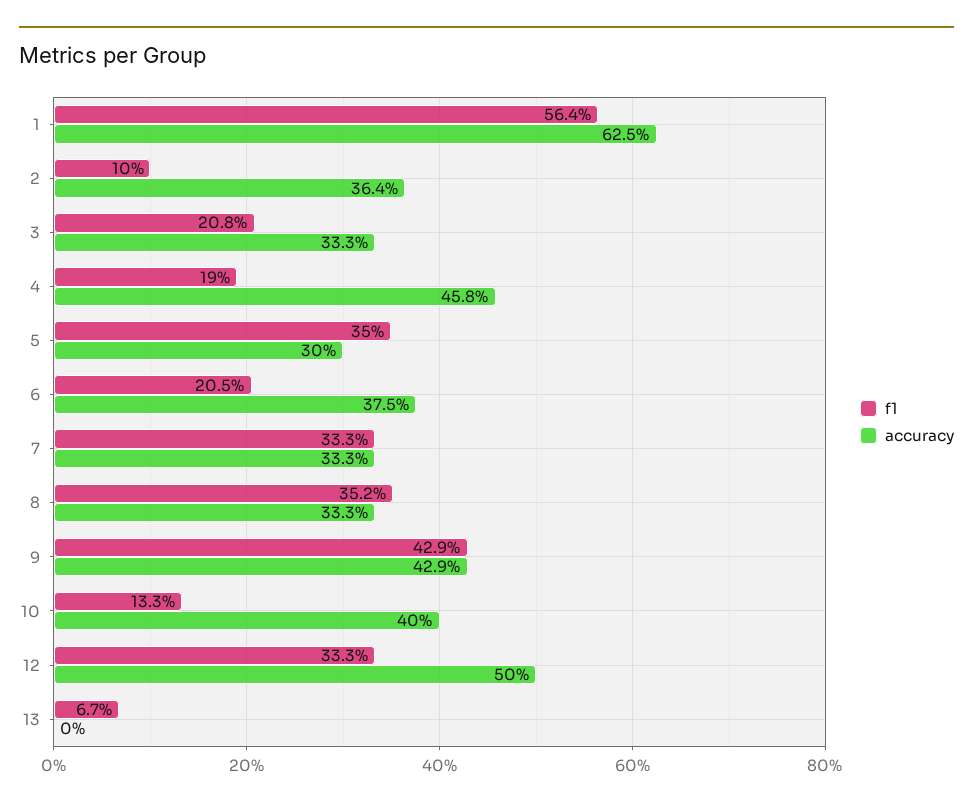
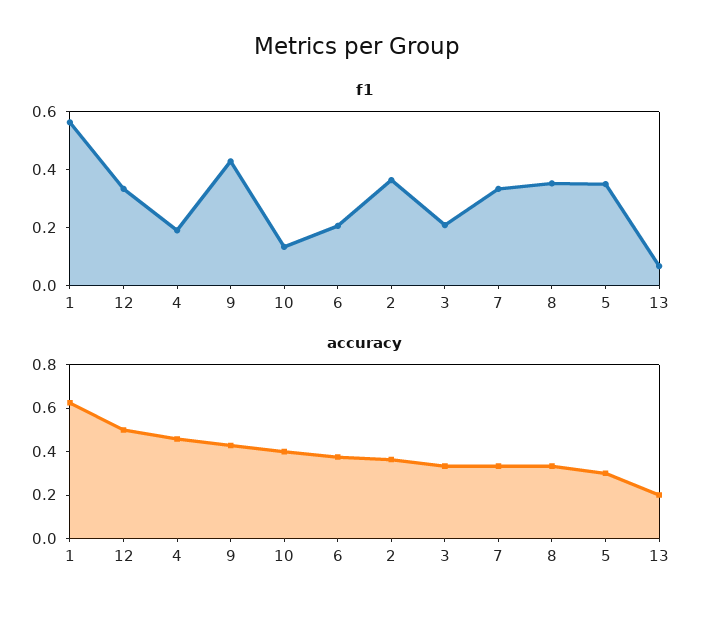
  {
    "f1": {
      "1": 0.564,
-     "2": 0.1,
+     "2": 0.35,
      "3": 0.208,
      "4": 0.19,
      "5": 0.35,
      "6": 0.205,
      "7": 0.333,
      "8": 0.352,
      "9": 0.429,
      "10": 0.133,
      "12": 0.333,
      "13": 0.067
    },
    "accuracy": {
      "1": 0.625,
      "2": 0.364,
      "3": 0.333,
      "4": 0.458,
      "5": 0.3,
      "6": 0.375,
      "7": 0.333,
      "8": 0.333,
      "9": 0.429,
      "10": 0.4,
      "12": 0.5,
-     "13": 0
+     "13": 0.2
    }
  }

